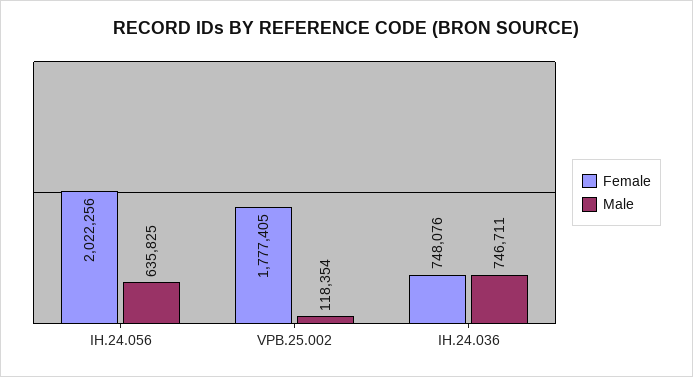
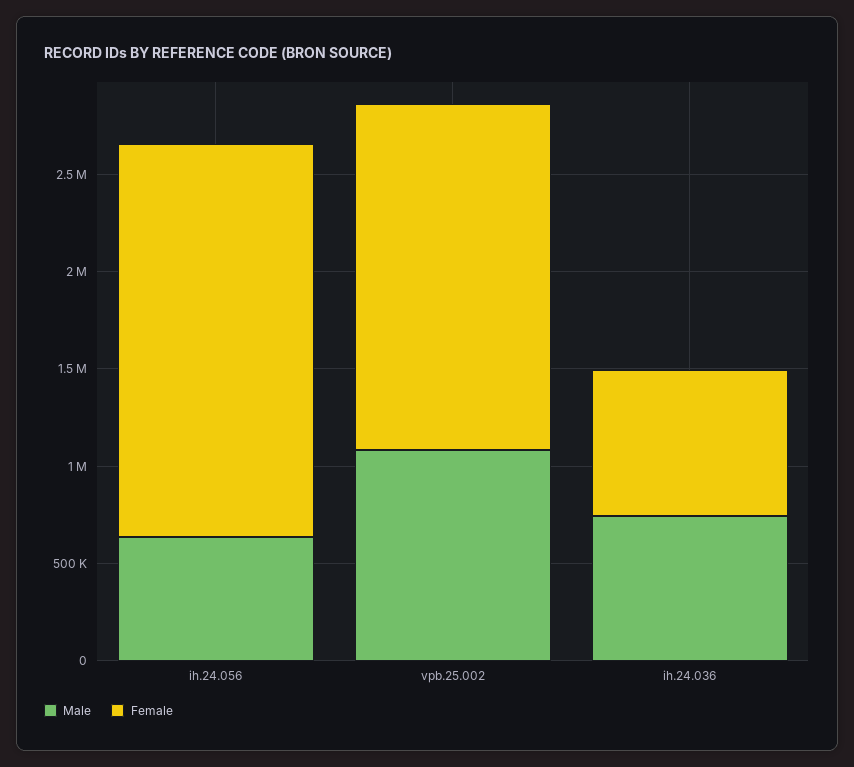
  {
    "Female": {
      "IH.24.056": 2022256,
      "VPB.25.002": 1777405,
      "IH.24.036": 748076
    },
    "Male": {
      "IH.24.056": 635825,
-     "VPB.25.002": 118354,
+     "VPB.25.002": 1100000,
      "IH.24.036": 746711
    }
  }

